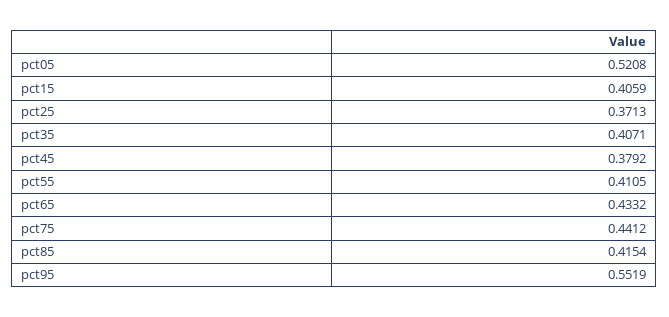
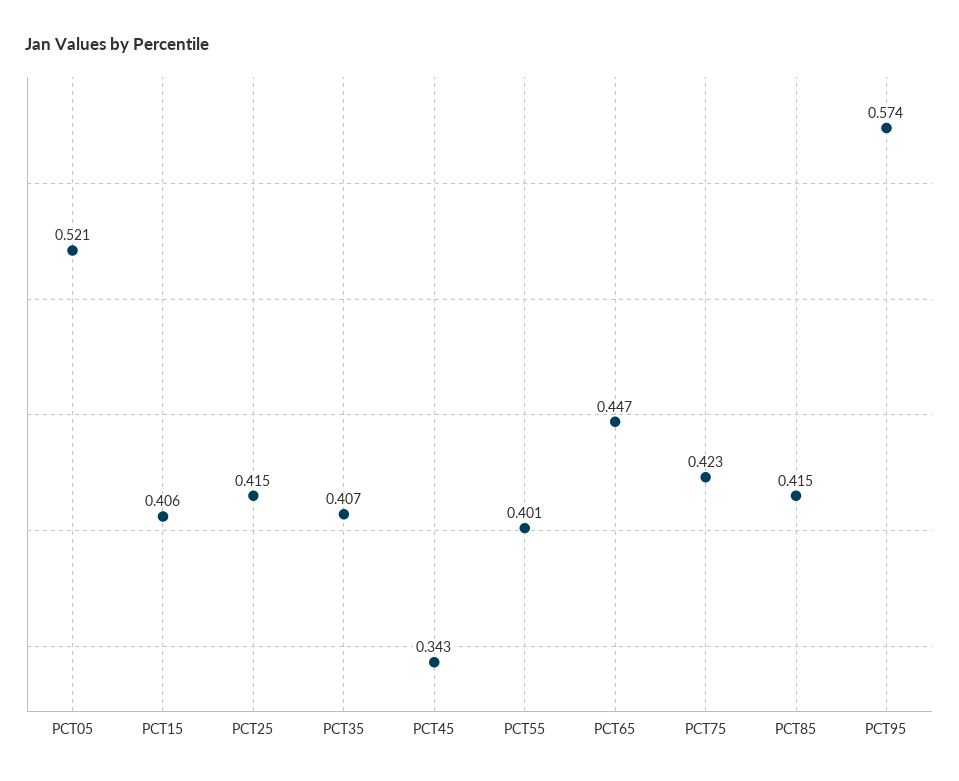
  {
    "pct05": 0.5208,
    "pct15": 0.4059,
-   "pct25": 0.3713,
+   "pct25": 0.415,
    "pct35": 0.4071,
-   "pct45": 0.3792,
+   "pct45": 0.343,
-   "pct55": 0.4105,
+   "pct55": 0.401,
-   "pct65": 0.4332,
+   "pct65": 0.447,
-   "pct75": 0.4412,
+   "pct75": 0.423,
    "pct85": 0.4154,
-   "pct95": 0.5519
+   "pct95": 0.574
  }

